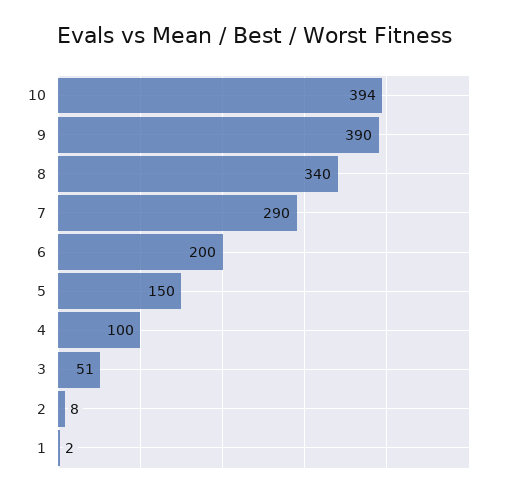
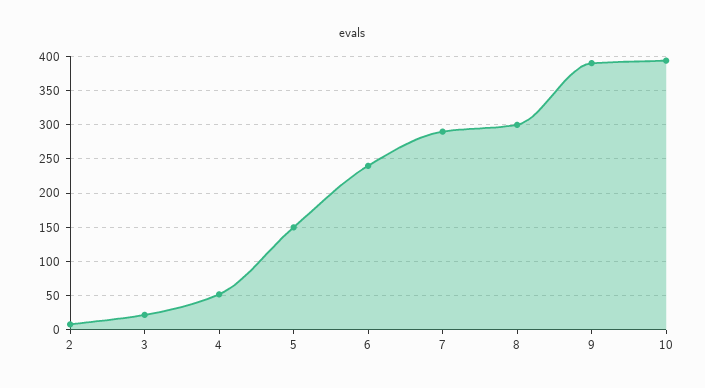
  {
    "10": 394,
    "9": 390,
-   "8": 340,
+   "8": 300,
    "7": 290,
-   "6": 200,
+   "6": 240,
    "5": 150,
-   "4": 100,
+   "4": 50,
-   "3": 51,
+   "3": 20,
-   "2": 8,
+   "2": 8
-   "1": 2
  }

